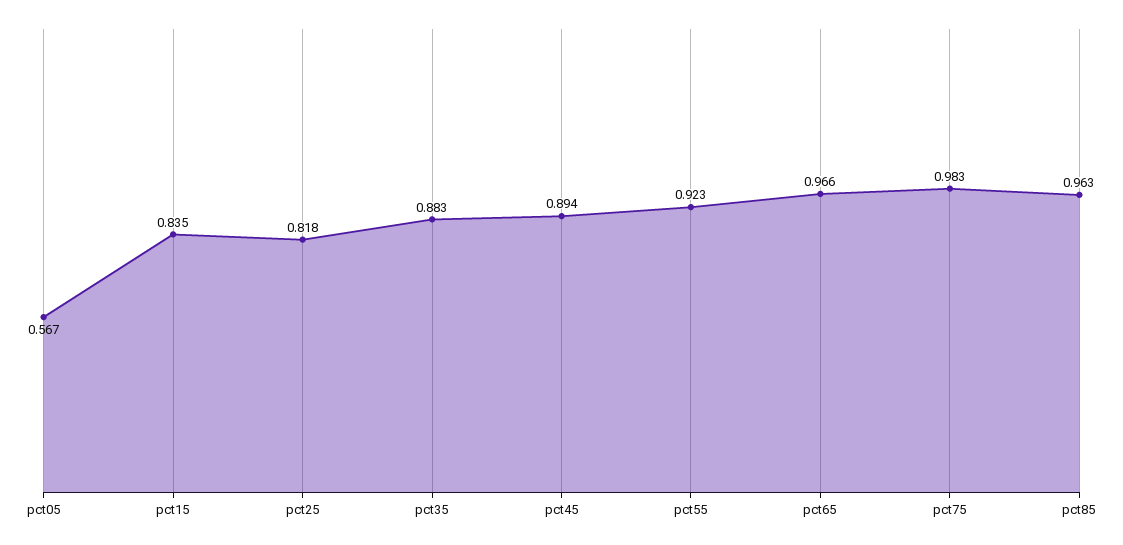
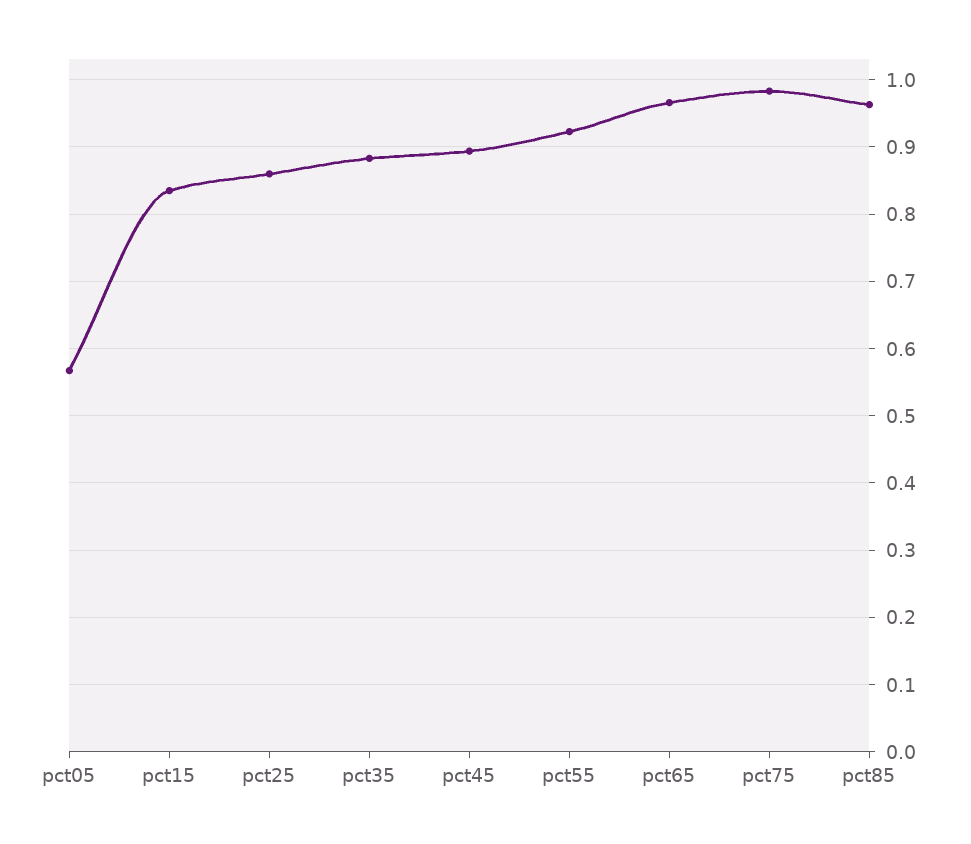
  {
    "pct05": 0.567,
    "pct15": 0.835,
-   "pct25": 0.818,
+   "pct25": 0.86,
    "pct35": 0.883,
    "pct45": 0.894,
    "pct55": 0.923,
    "pct65": 0.966,
    "pct75": 0.983,
    "pct85": 0.963
  }

